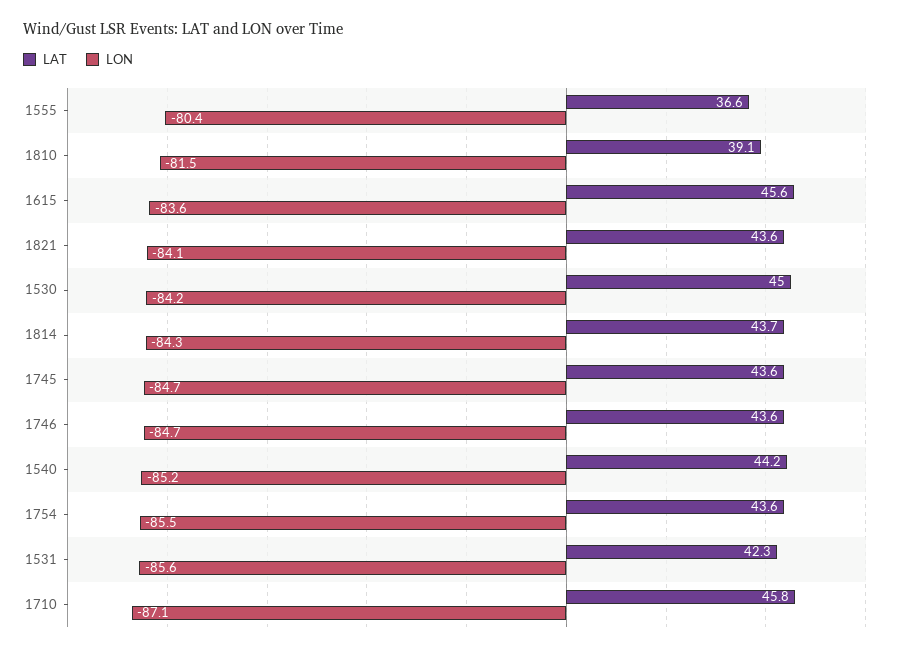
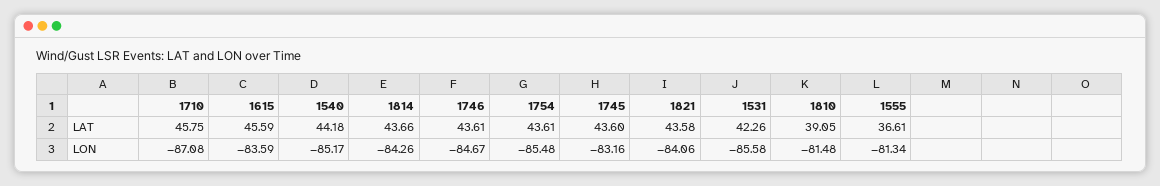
  {
    "LAT": {
      "1555": 36.61,
      "1810": 39.05,
      "1615": 45.59,
      "1821": 43.58,
-     "1530": 45,
      "1814": 43.66,
      "1745": 43.6,
      "1746": 43.61,
      "1540": 44.18,
      "1754": 43.61,
      "1531": 42.26,
      "1710": 45.75
    },
    "LON": {
-     "1555": -80.4,
+     "1555": -81.34,
      "1810": -81.48,
      "1615": -83.59,
      "1821": -84.06,
-     "1530": -84.2,
      "1814": -84.26,
-     "1745": -84.7,
+     "1745": -83.16,
      "1746": -84.67,
      "1540": -85.17,
      "1754": -85.48,
      "1531": -85.58,
      "1710": -87.08
    }
  }

